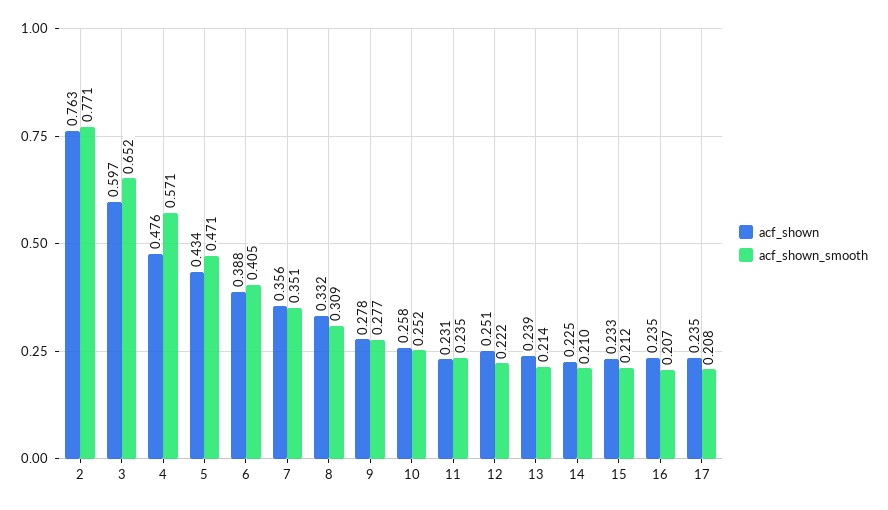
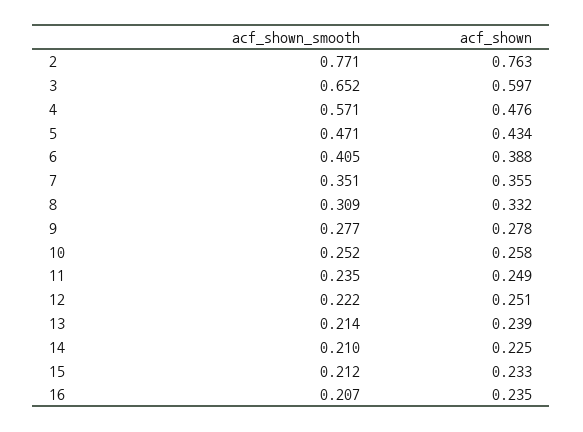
  {
    "acf_shown": {
      "2": 0.763,
      "3": 0.597,
      "4": 0.476,
      "5": 0.434,
      "6": 0.388,
-     "7": 0.356,
+     "7": 0.355,
      "8": 0.332,
      "9": 0.278,
      "10": 0.258,
-     "11": 0.231,
+     "11": 0.249,
      "12": 0.251,
      "13": 0.239,
      "14": 0.225,
      "15": 0.233,
-     "16": 0.235,
+     "16": 0.235
-     "17": 0.235
    },
    "acf_shown_smooth": {
      "2": 0.771,
      "3": 0.652,
      "4": 0.571,
      "5": 0.471,
      "6": 0.405,
      "7": 0.351,
      "8": 0.309,
      "9": 0.277,
      "10": 0.252,
      "11": 0.235,
      "12": 0.222,
      "13": 0.214,
      "14": 0.21,
      "15": 0.212,
-     "16": 0.207,
+     "16": 0.207
-     "17": 0.208
    }
  }

